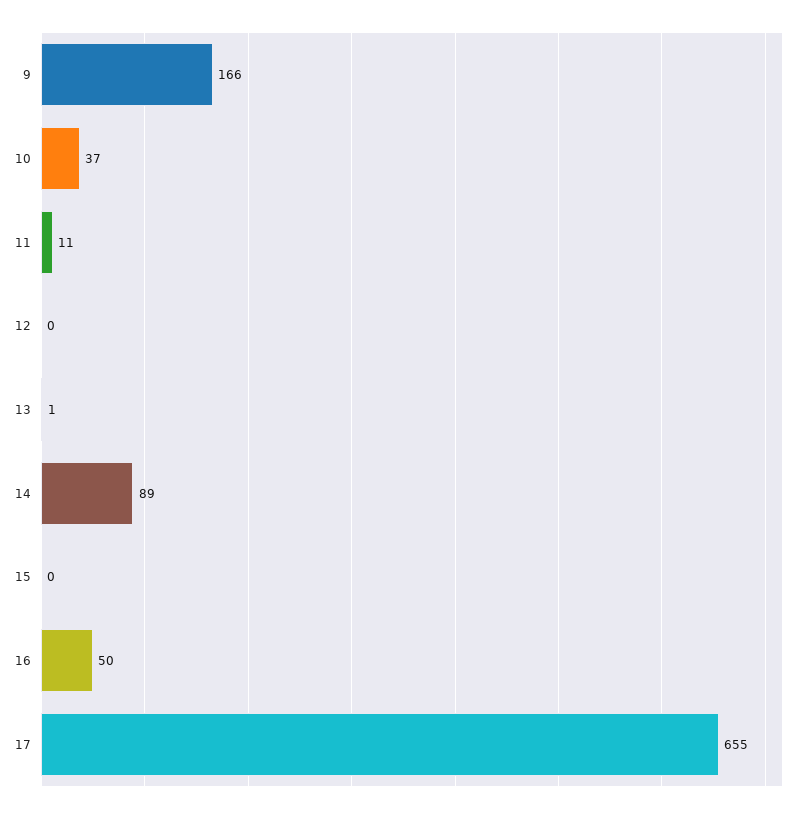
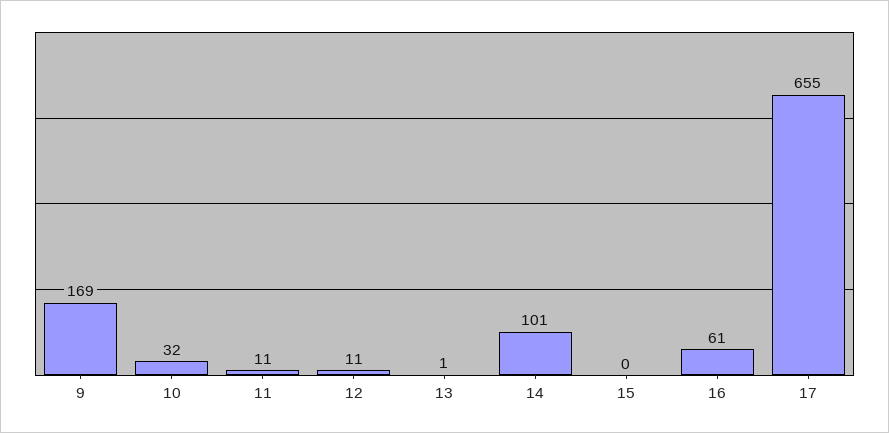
  {
-   "9": 166,
+   "9": 169,
-   "10": 37,
+   "10": 32,
    "11": 11,
-   "12": 0,
+   "12": 11,
    "13": 1,
-   "14": 89,
+   "14": 101,
    "15": 0,
-   "16": 50,
+   "16": 61,
    "17": 655
  }

